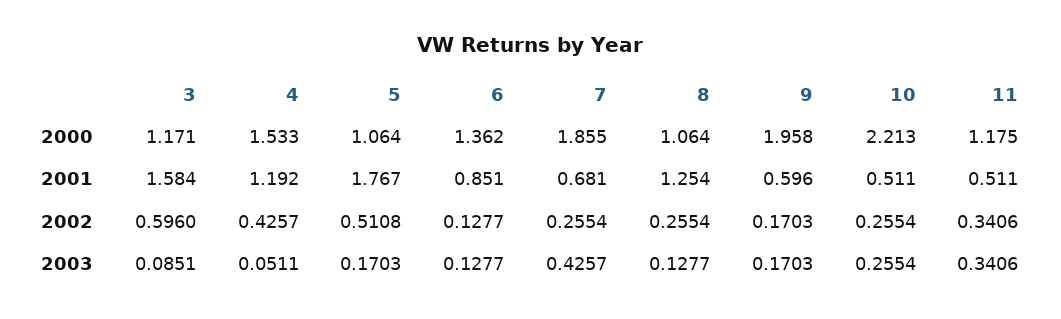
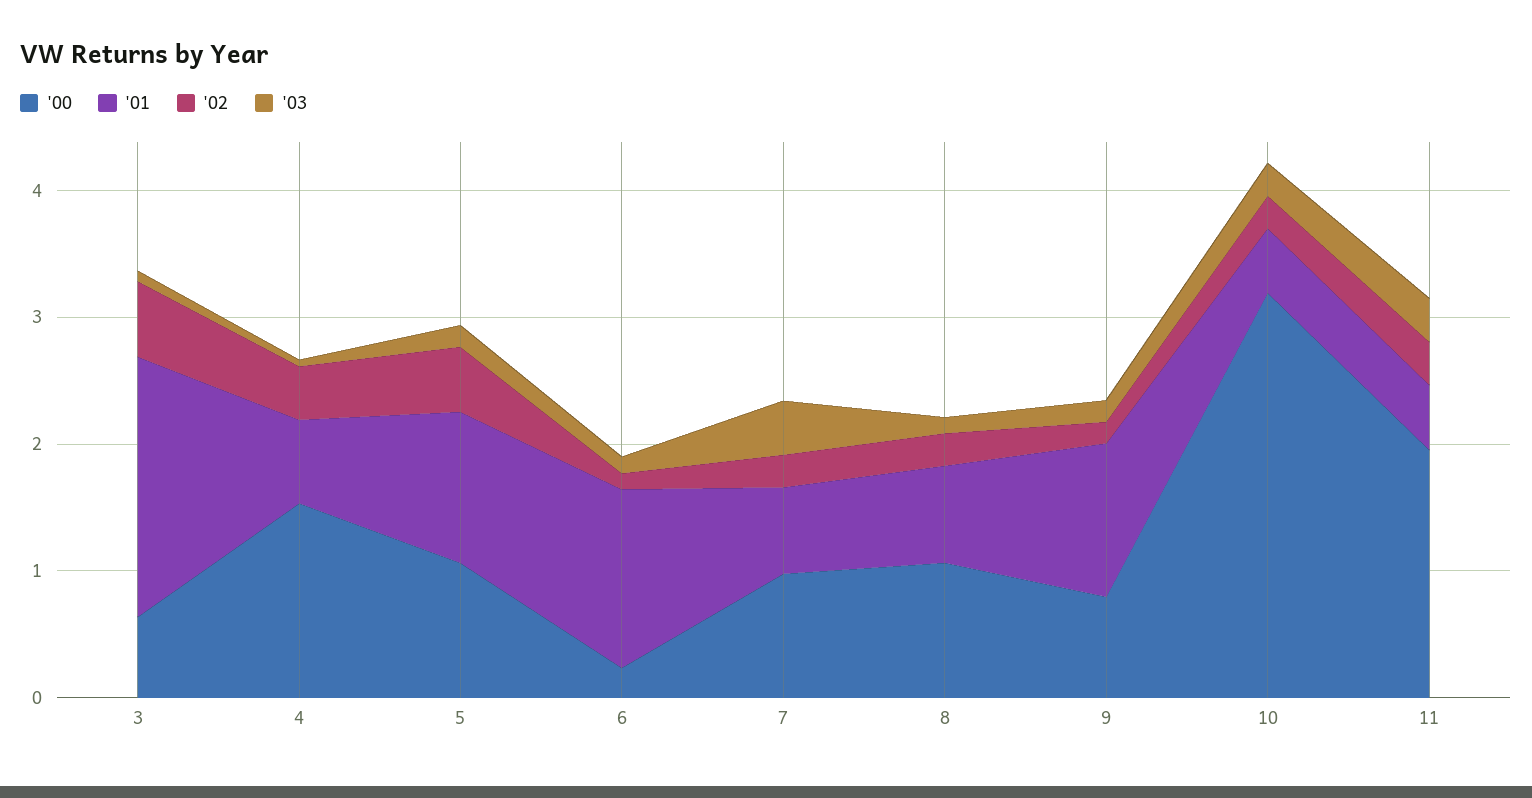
  {
    "2000": {
-     "3": 1.171,
+     "3": 0.6,
      "4": 1.533,
      "5": 1.064,
-     "6": 1.362,
+     "6": 0.2,
-     "7": 1.855,
+     "7": 1,
      "8": 1.064,
-     "9": 1.958,
+     "9": 0.8,
-     "10": 2.213,
+     "10": 3.2,
-     "11": 1.175
+     "11": 2
    },
    "2001": {
-     "3": 1.584,
+     "3": 2,
-     "4": 1.192,
+     "4": 0.6,
-     "5": 1.767,
+     "5": 1.2,
-     "6": 0.851,
+     "6": 1.4,
      "7": 0.681,
-     "8": 1.254,
+     "8": 0.8,
-     "9": 0.596,
+     "9": 1.2,
      "10": 0.511,
      "11": 0.511
    },
    "2002": {
      "3": 0.596,
      "4": 0.4257,
      "5": 0.5108,
      "6": 0.1277,
      "7": 0.2554,
      "8": 0.2554,
      "9": 0.1703,
      "10": 0.2554,
      "11": 0.3406
    },
    "2003": {
      "3": 0.0851,
      "4": 0.0511,
      "5": 0.1703,
      "6": 0.1277,
      "7": 0.4257,
      "8": 0.1277,
      "9": 0.1703,
      "10": 0.2554,
      "11": 0.3406
    }
  }

